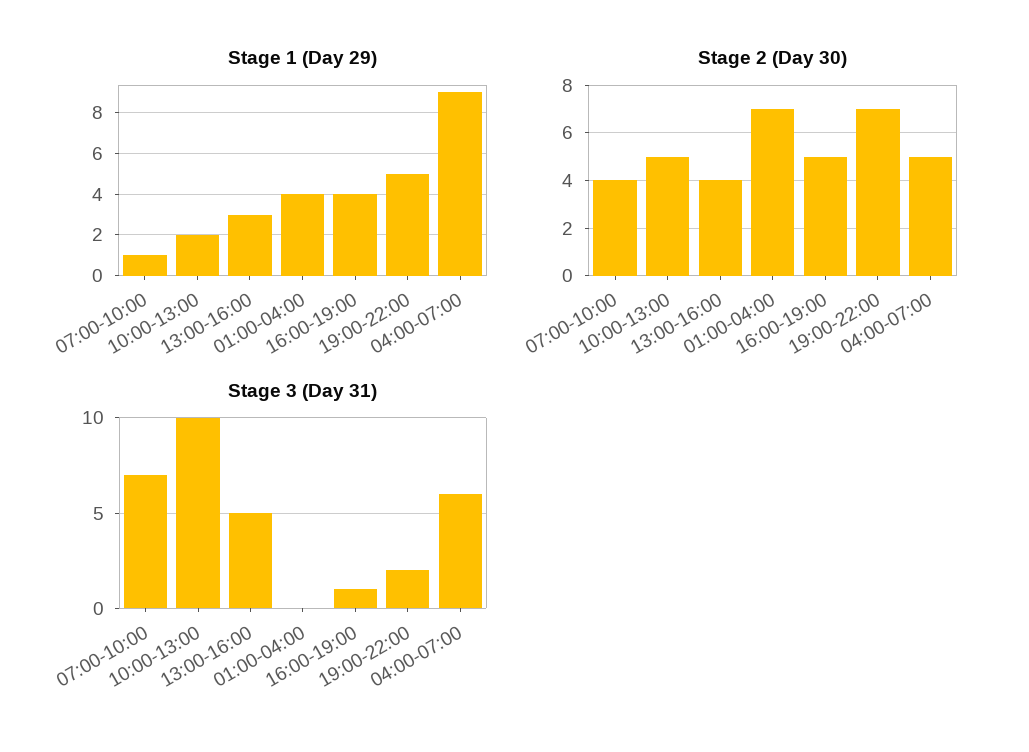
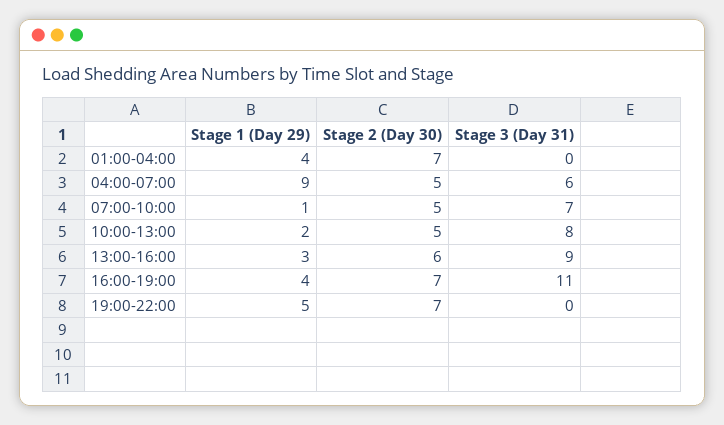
  {
    "Stage 1 (Day 29)": {
      "07:00-10:00": 1,
      "10:00-13:00": 2,
      "13:00-16:00": 3,
      "01:00-04:00": 4,
      "16:00-19:00": 4,
      "19:00-22:00": 5,
      "04:00-07:00": 9
    },
    "Stage 2 (Day 30)": {
-     "07:00-10:00": 4,
+     "07:00-10:00": 5,
      "10:00-13:00": 5,
-     "13:00-16:00": 4,
+     "13:00-16:00": 6,
      "01:00-04:00": 7,
-     "16:00-19:00": 5,
+     "16:00-19:00": 7,
      "19:00-22:00": 7,
      "04:00-07:00": 5
    },
    "Stage 3 (Day 31)": {
      "07:00-10:00": 7,
-     "10:00-13:00": 10,
+     "10:00-13:00": 8,
-     "13:00-16:00": 5,
+     "13:00-16:00": 9,
      "01:00-04:00": 0,
-     "16:00-19:00": 1,
+     "16:00-19:00": 11,
-     "19:00-22:00": 2,
+     "19:00-22:00": 0,
      "04:00-07:00": 6
    }
  }

